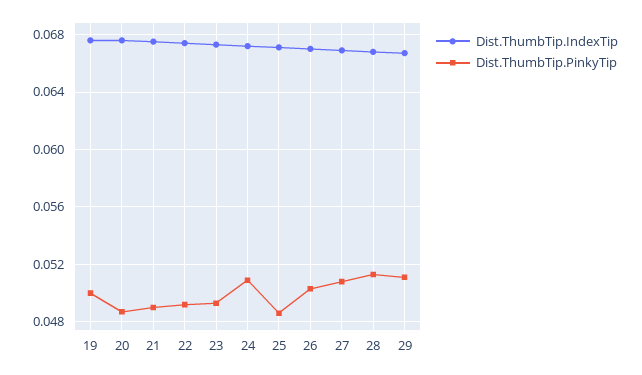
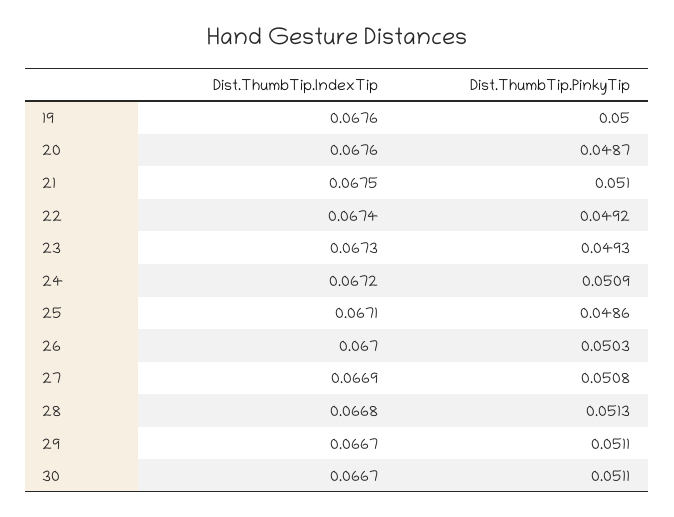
  {
    "Dist.ThumbTip.IndexTip": {
      "19": 0.0676,
      "20": 0.0676,
      "21": 0.0675,
      "22": 0.0674,
      "23": 0.0673,
      "24": 0.0672,
      "25": 0.0671,
      "26": 0.067,
      "27": 0.0669,
      "28": 0.0668,
-     "29": 0.0667
+     "29": 0.0667,
+     "30": 0.0667
    },
    "Dist.ThumbTip.PinkyTip": {
      "19": 0.05,
      "20": 0.0487,
-     "21": 0.049,
+     "21": 0.051,
      "22": 0.0492,
      "23": 0.0493,
      "24": 0.0509,
      "25": 0.0486,
      "26": 0.0503,
      "27": 0.0508,
      "28": 0.0513,
-     "29": 0.0511
+     "29": 0.0511,
+     "30": 0.0511
    }
  }

